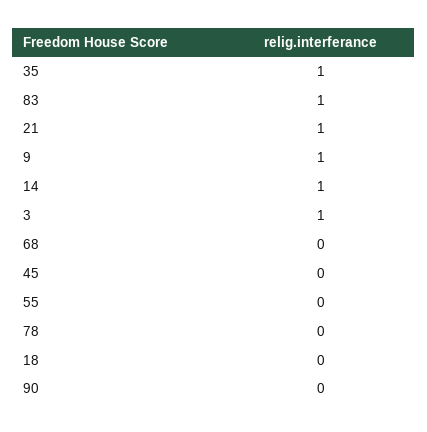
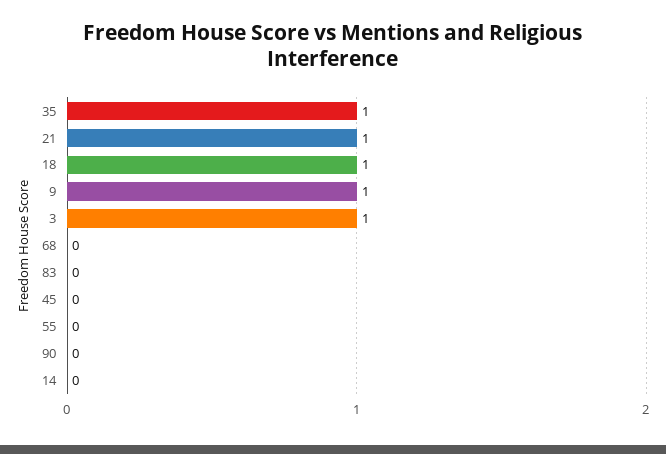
  {
    "35": 1,
-   "83": 1,
+   "83": 0,
    "21": 1,
    "9": 1,
-   "14": 1,
+   "14": 0,
    "3": 1,
    "68": 0,
    "45": 0,
    "55": 0,
-   "78": 0,
-   "18": 0,
+   "18": 1,
    "90": 0
  }

